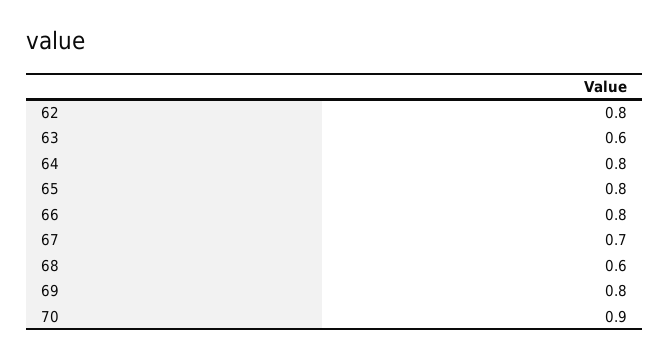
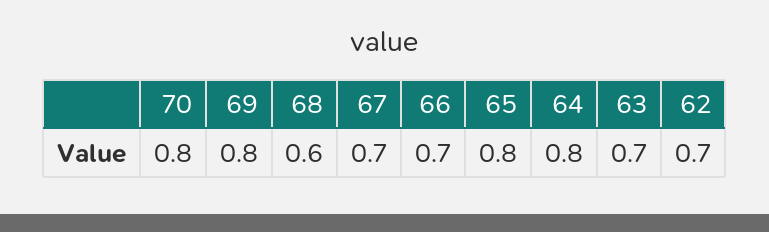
  {
-   "62": 0.8,
+   "62": 0.7,
-   "63": 0.6,
+   "63": 0.7,
    "64": 0.8,
    "65": 0.8,
-   "66": 0.8,
+   "66": 0.7,
    "67": 0.7,
    "68": 0.6,
    "69": 0.8,
-   "70": 0.9
+   "70": 0.8
  }

